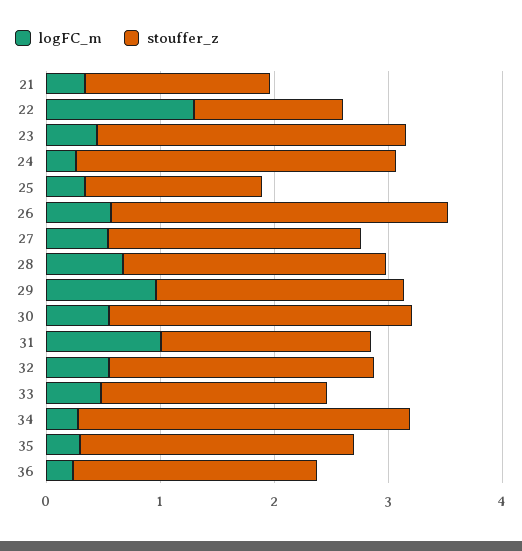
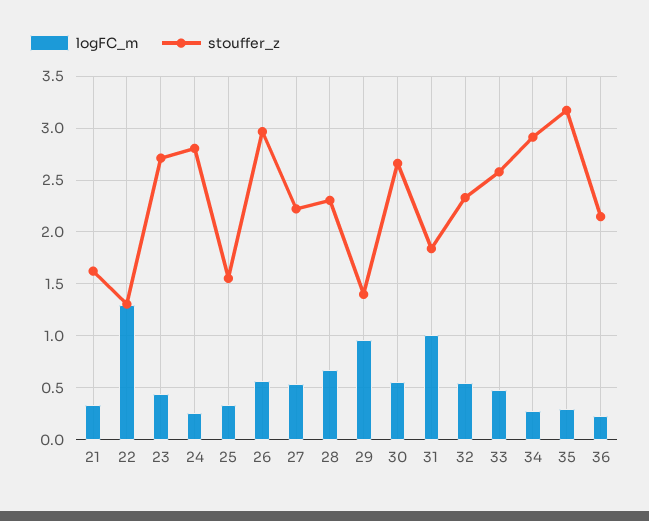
  {
    "logFC_m": {
      "21": 0.3,
      "22": 1.3,
      "23": 0.4,
      "24": 0.3,
      "25": 0.3,
      "26": 0.6,
      "27": 0.5,
      "28": 0.7,
      "29": 1,
      "30": 0.6,
      "31": 1,
      "32": 0.5,
      "33": 0.5,
      "34": 0.3,
      "35": 0.3,
      "36": 0.2
    },
    "stouffer_z": {
      "21": 1.6,
      "22": 1.3,
      "23": 2.7,
      "24": 2.8,
      "25": 1.6,
      "26": 3,
      "27": 2.2,
      "28": 2.3,
-     "29": 2.2,
+     "29": 1.4,
      "30": 2.7,
      "31": 1.8,
      "32": 2.3,
-     "33": 2,
+     "33": 2.6,
      "34": 2.9,
-     "35": 2.4,
+     "35": 3.2,
      "36": 2.1
    }
  }

